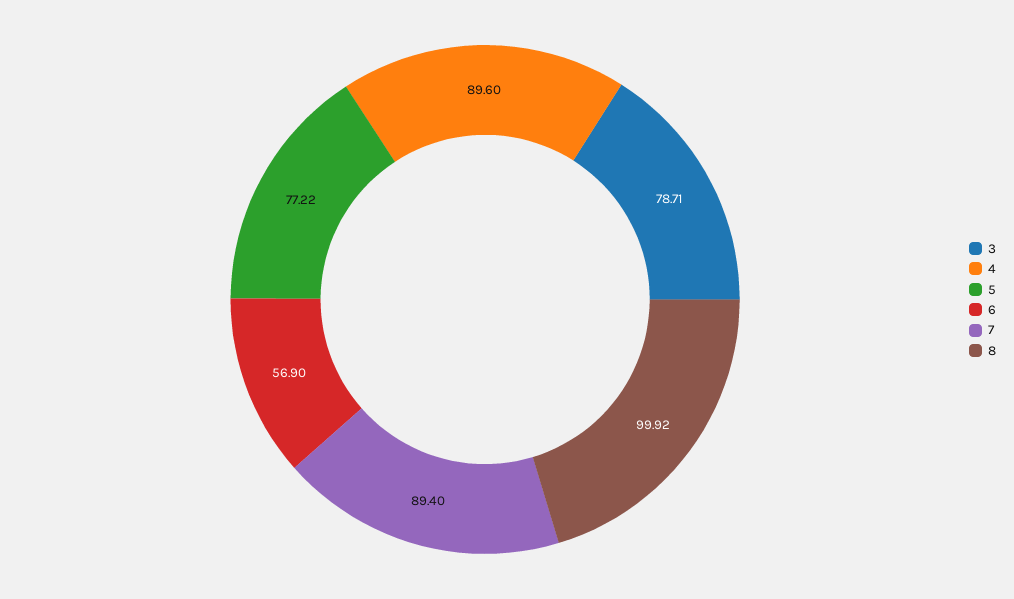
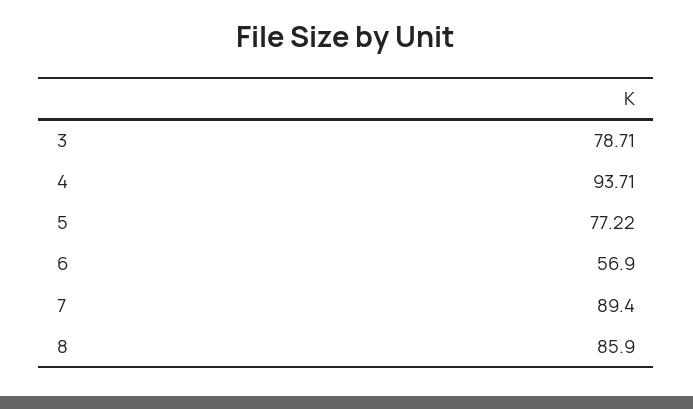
  {
    "3": 78.71,
-   "4": 89.6,
+   "4": 93.71,
    "5": 77.22,
    "6": 56.9,
    "7": 89.4,
-   "8": 99.92
+   "8": 85.9
  }

